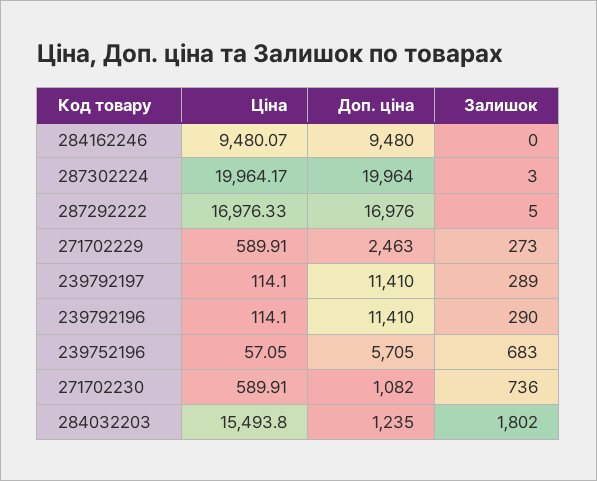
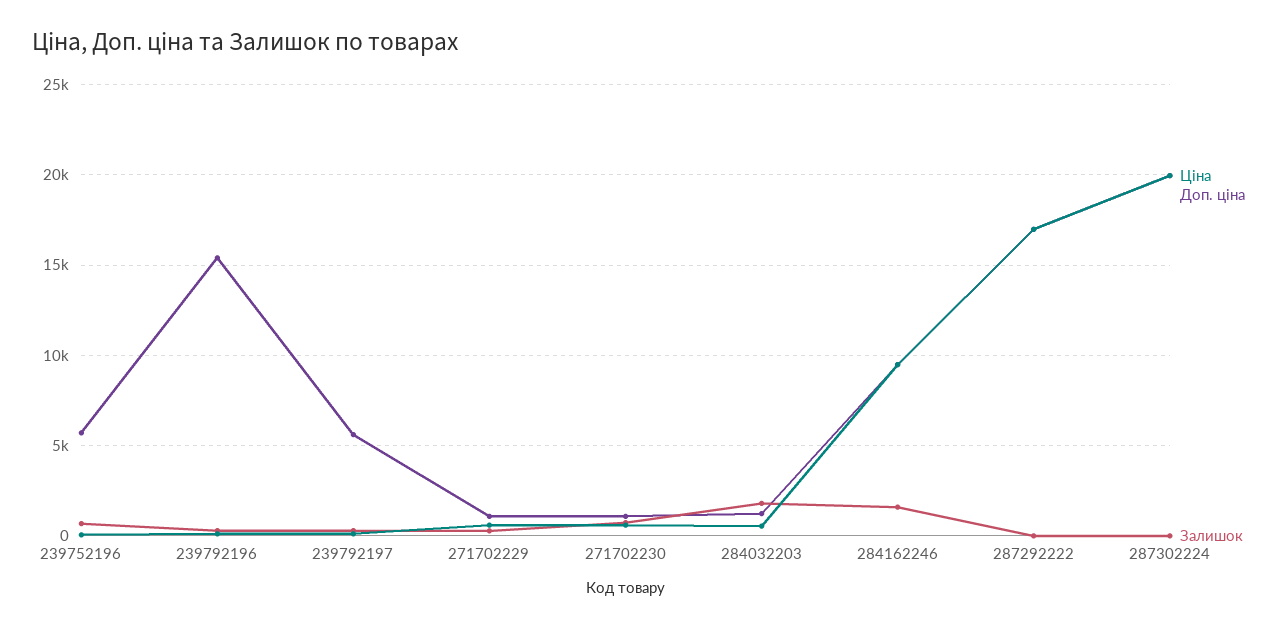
  {
    "Ціна": {
      "284162246": 9480.07,
      "287302224": 19964.17,
      "287292222": 16976.33,
      "271702229": 589.91,
      "239792197": 114.1,
      "239792196": 114.1,
      "239752196": 57.05,
      "271702230": 589.91,
-     "284032203": 15493.8
+     "284032203": 500
    },
    "Доп. ціна": {
      "284162246": 9480,
      "287302224": 19964,
      "287292222": 16976,
-     "271702229": 2463,
+     "271702229": 1000,
-     "239792197": 11410,
+     "239792197": 5500,
-     "239792196": 11410,
+     "239792196": 15500,
      "239752196": 5705,
      "271702230": 1082,
      "284032203": 1235
    },
    "Залишок": {
-     "284162246": 0,
+     "284162246": 1500,
      "287302224": 3,
      "287292222": 5,
      "271702229": 273,
      "239792197": 289,
      "239792196": 290,
      "239752196": 683,
      "271702230": 736,
      "284032203": 1802
    }
  }

